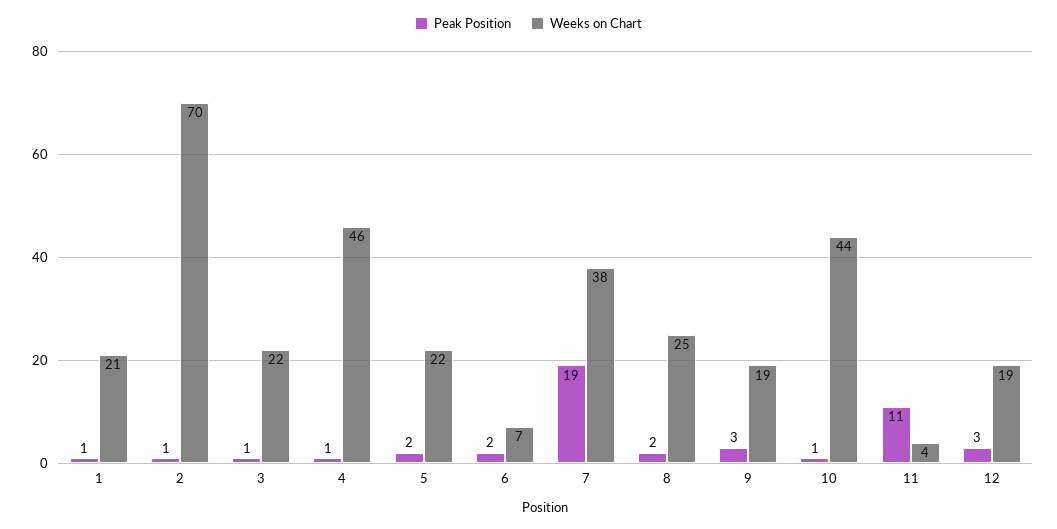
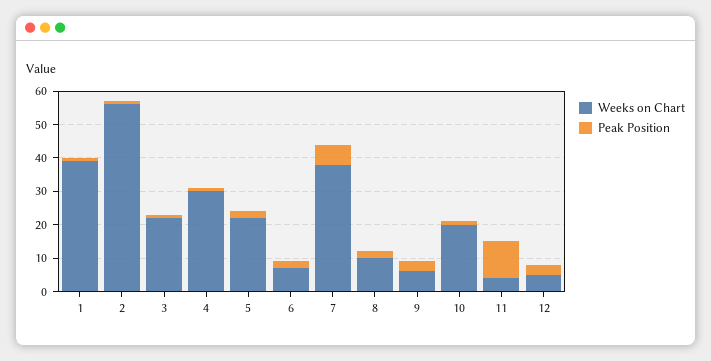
  {
    "Peak Position": {
      "1": 1,
      "2": 1,
      "3": 1,
      "4": 1,
      "5": 2,
      "6": 2,
-     "7": 19,
+     "7": 5,
      "8": 2,
      "9": 3,
      "10": 1,
      "11": 11,
      "12": 3
    },
    "Weeks on Chart": {
-     "1": 21,
+     "1": 40,
-     "2": 70,
+     "2": 55,
      "3": 22,
-     "4": 46,
+     "4": 30,
      "5": 22,
      "6": 7,
      "7": 38,
-     "8": 25,
+     "8": 10,
-     "9": 19,
+     "9": 5,
-     "10": 44,
+     "10": 20,
      "11": 4,
-     "12": 19
+     "12": 5
    }
  }

